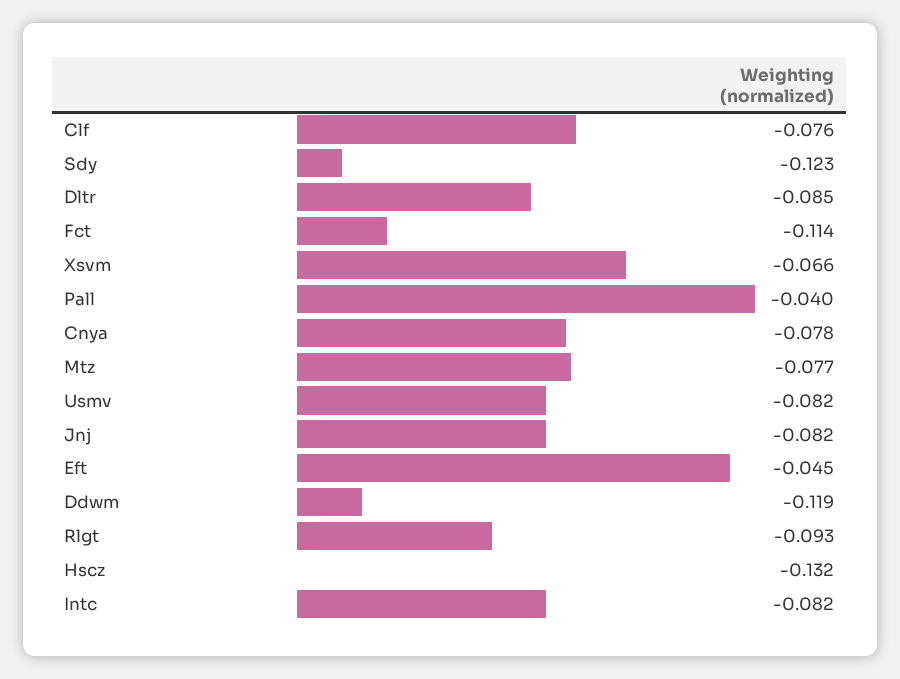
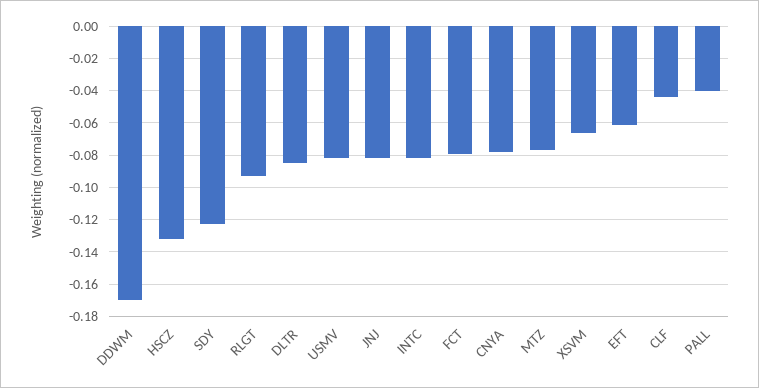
  {
-   "Clf": -0.076,
+   "Clf": -0.045,
    "Sdy": -0.123,
    "Dltr": -0.085,
-   "Fct": -0.114,
+   "Fct": -0.08,
    "Xsvm": -0.066,
    "Pall": -0.04,
    "Cnya": -0.078,
    "Mtz": -0.077,
    "Usmv": -0.082,
    "Jnj": -0.082,
-   "Eft": -0.045,
+   "Eft": -0.06,
-   "Ddwm": -0.119,
+   "Ddwm": -0.17,
    "Rlgt": -0.093,
    "Hscz": -0.132,
    "Intc": -0.082
  }

